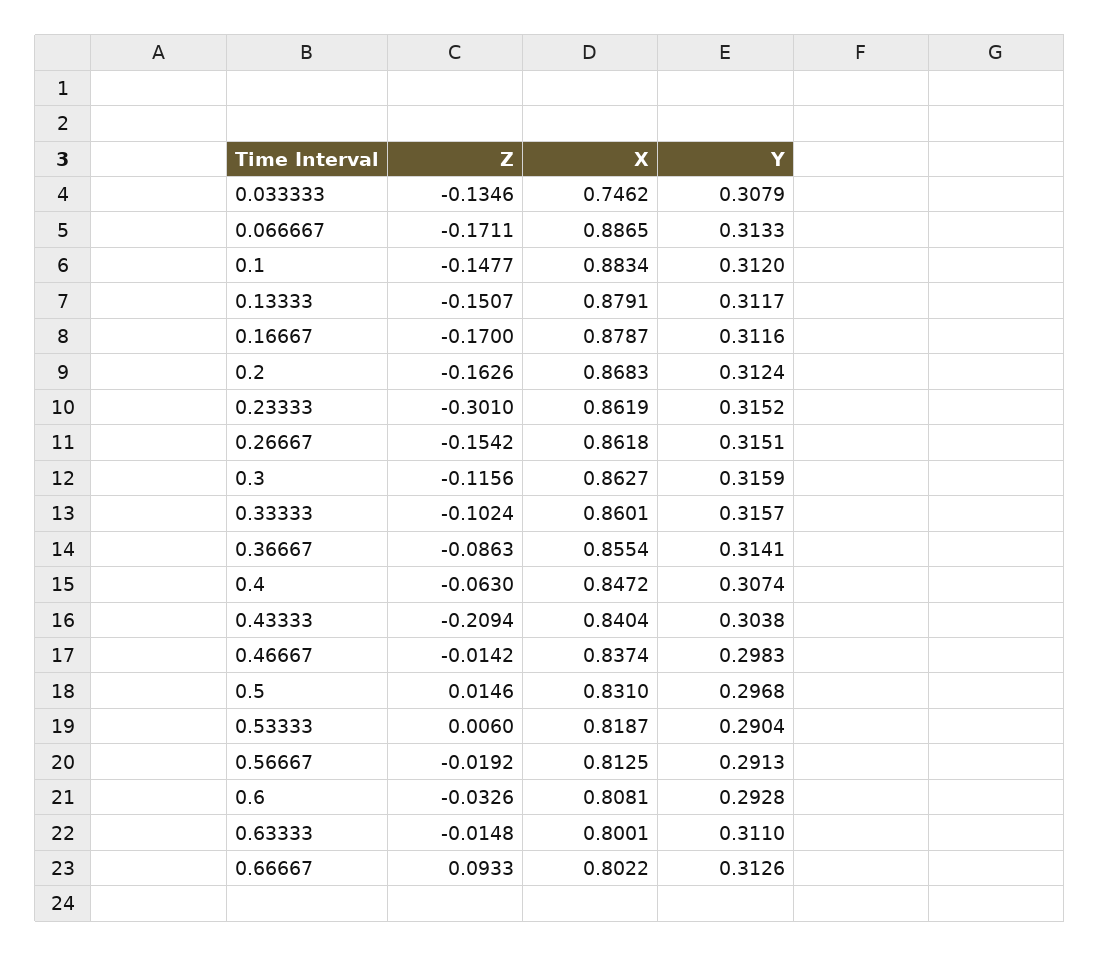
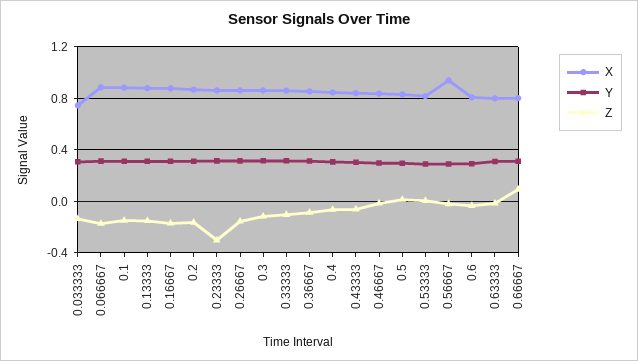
  {
    "Z": {
      "0.033333": -0.1346,
      "0.066667": -0.1711,
      "0.1": -0.1477,
      "0.13333": -0.1507,
      "0.16667": -0.17,
      "0.2": -0.1626,
      "0.23333": -0.301,
      "0.26667": -0.1542,
      "0.3": -0.1156,
      "0.33333": -0.1024,
      "0.36667": -0.0863,
      "0.4": -0.063,
-     "0.43333": -0.2094,
+     "0.43333": -0.05,
      "0.46667": -0.0142,
      "0.5": 0.0146,
      "0.53333": 0.006,
      "0.56667": -0.0192,
      "0.6": -0.0326,
      "0.63333": -0.0148,
      "0.66667": 0.0933
    },
    "X": {
      "0.033333": 0.7462,
      "0.066667": 0.8865,
      "0.1": 0.8834,
      "0.13333": 0.8791,
      "0.16667": 0.8787,
      "0.2": 0.8683,
      "0.23333": 0.8619,
      "0.26667": 0.8618,
      "0.3": 0.8627,
      "0.33333": 0.8601,
      "0.36667": 0.8554,
      "0.4": 0.8472,
      "0.43333": 0.8404,
      "0.46667": 0.8374,
      "0.5": 0.831,
      "0.53333": 0.8187,
-     "0.56667": 0.8125,
+     "0.56667": 0.95,
      "0.6": 0.8081,
      "0.63333": 0.8001,
      "0.66667": 0.8022
    },
    "Y": {
      "0.033333": 0.3079,
      "0.066667": 0.3133,
      "0.1": 0.312,
      "0.13333": 0.3117,
      "0.16667": 0.3116,
      "0.2": 0.3124,
      "0.23333": 0.3152,
      "0.26667": 0.3151,
      "0.3": 0.3159,
      "0.33333": 0.3157,
      "0.36667": 0.3141,
      "0.4": 0.3074,
      "0.43333": 0.3038,
      "0.46667": 0.2983,
      "0.5": 0.2968,
      "0.53333": 0.2904,
      "0.56667": 0.2913,
      "0.6": 0.2928,
      "0.63333": 0.311,
      "0.66667": 0.3126
    }
  }

